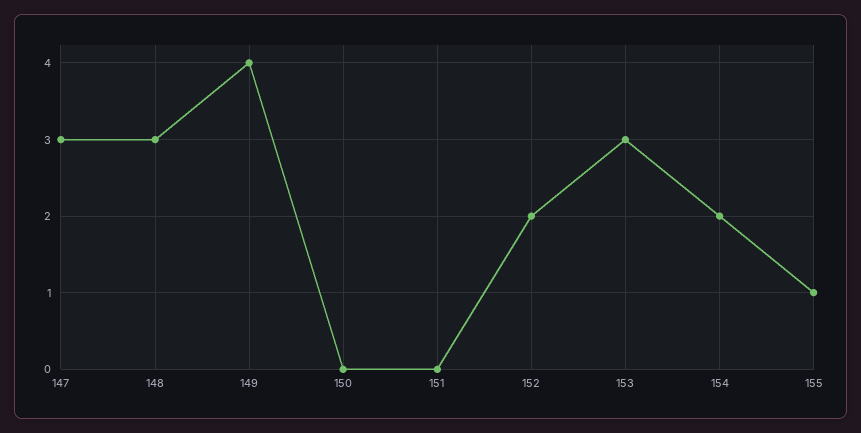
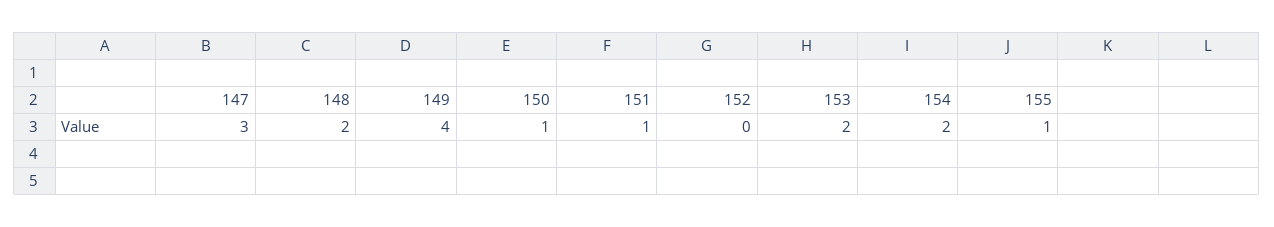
  {
    "147": 3,
-   "148": 3,
+   "148": 2,
    "149": 4,
-   "150": 0,
+   "150": 1,
-   "151": 0,
+   "151": 1,
-   "152": 2,
+   "152": 0,
-   "153": 3,
+   "153": 2,
    "154": 2,
    "155": 1
  }

